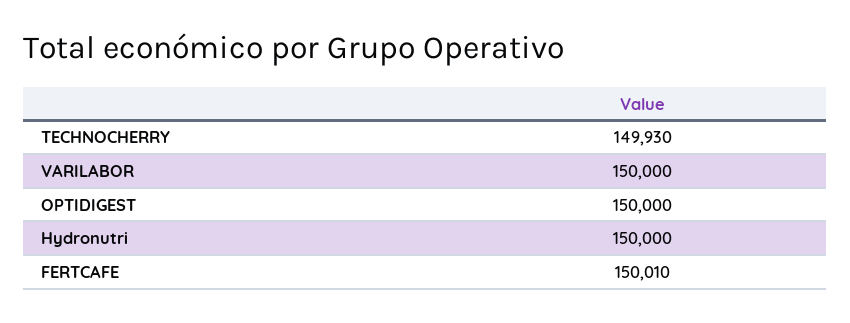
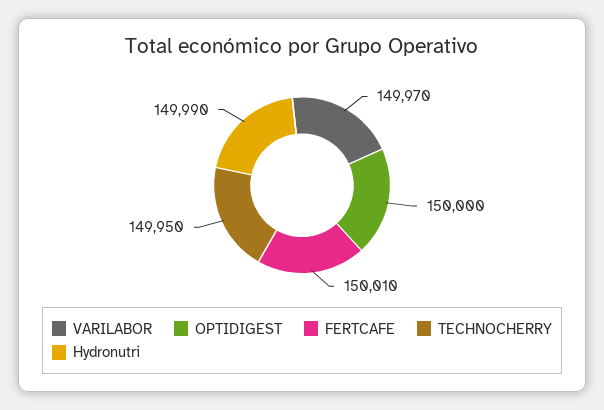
  {
-   "TECHNOCHERRY": 149930,
+   "TECHNOCHERRY": 149950,
-   "VARILABOR": 150000,
+   "VARILABOR": 149970,
    "OPTIDIGEST": 150000,
-   "Hydronutri": 150000,
+   "Hydronutri": 149990,
    "FERTCAFE": 150010
  }

